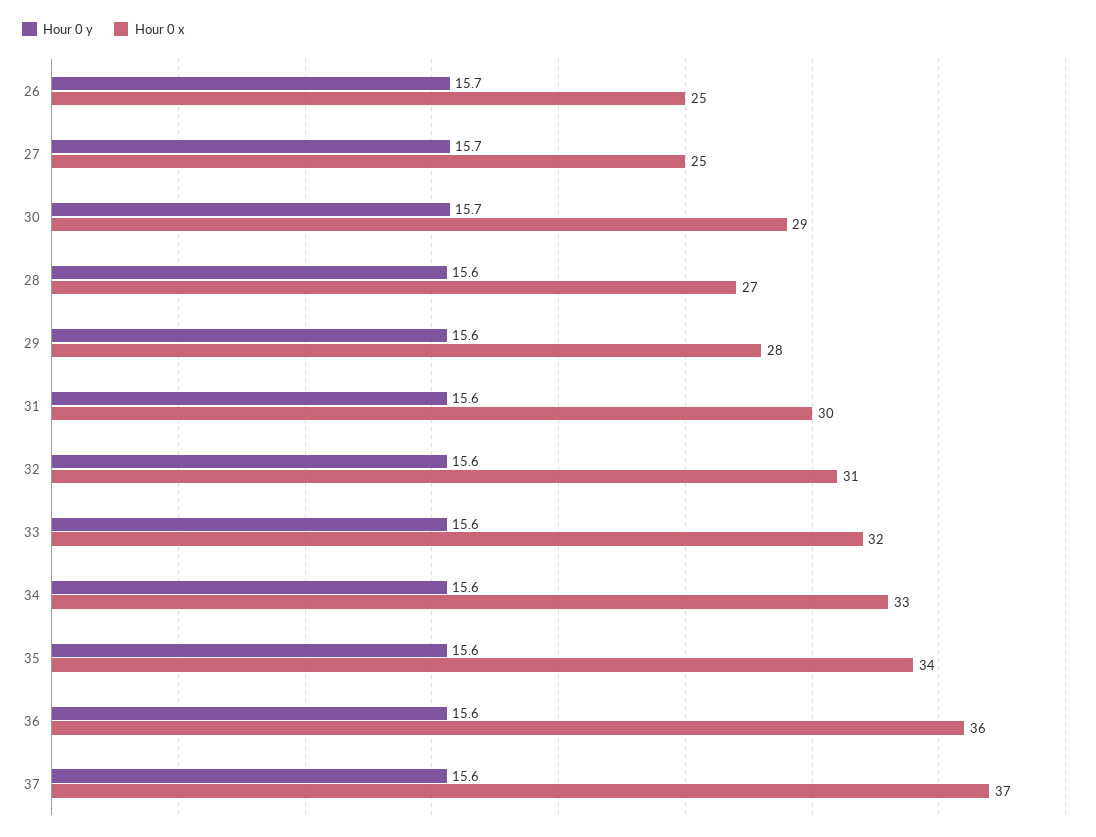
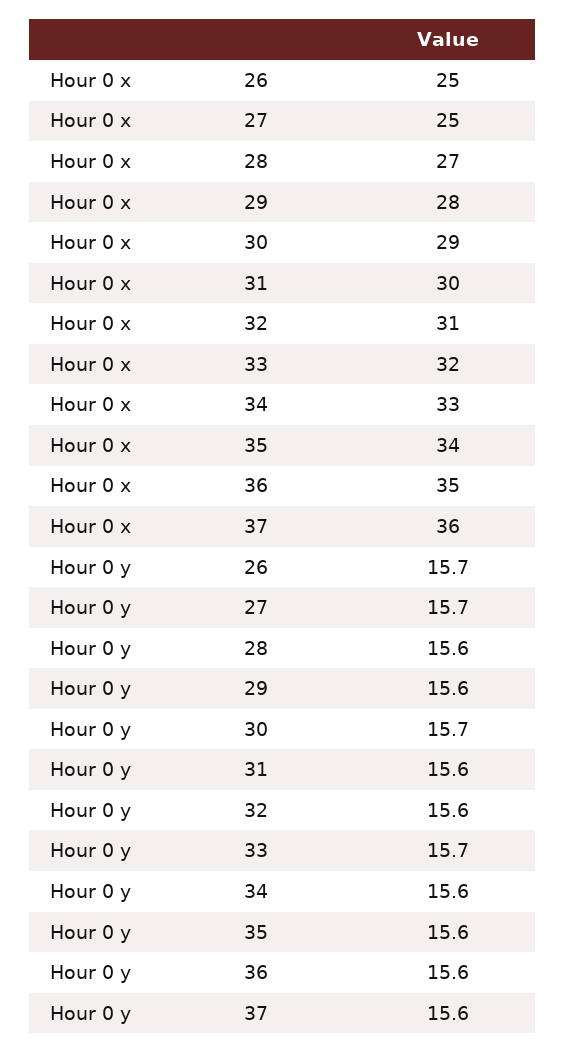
  {
    "Hour 0 y": {
      "26": 15.7,
      "27": 15.7,
      "30": 15.7,
      "28": 15.6,
      "29": 15.6,
      "31": 15.6,
      "32": 15.6,
-     "33": 15.6,
+     "33": 15.7,
      "34": 15.6,
      "35": 15.6,
      "36": 15.6,
      "37": 15.6
    },
    "Hour 0 x": {
      "26": 25,
      "27": 25,
      "30": 29,
      "28": 27,
      "29": 28,
      "31": 30,
      "32": 31,
      "33": 32,
      "34": 33,
      "35": 34,
-     "36": 36,
+     "36": 35,
-     "37": 37
+     "37": 36
    }
  }

